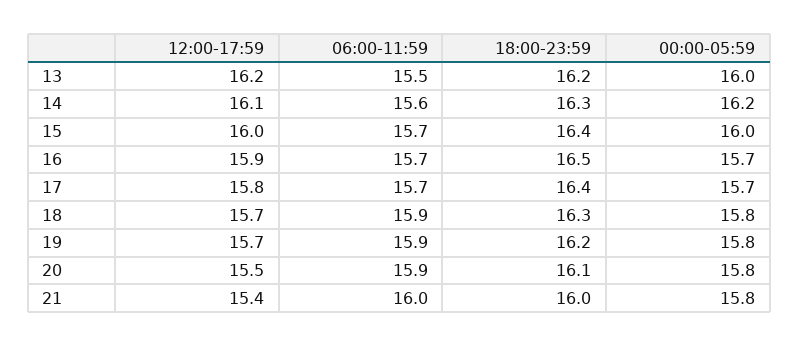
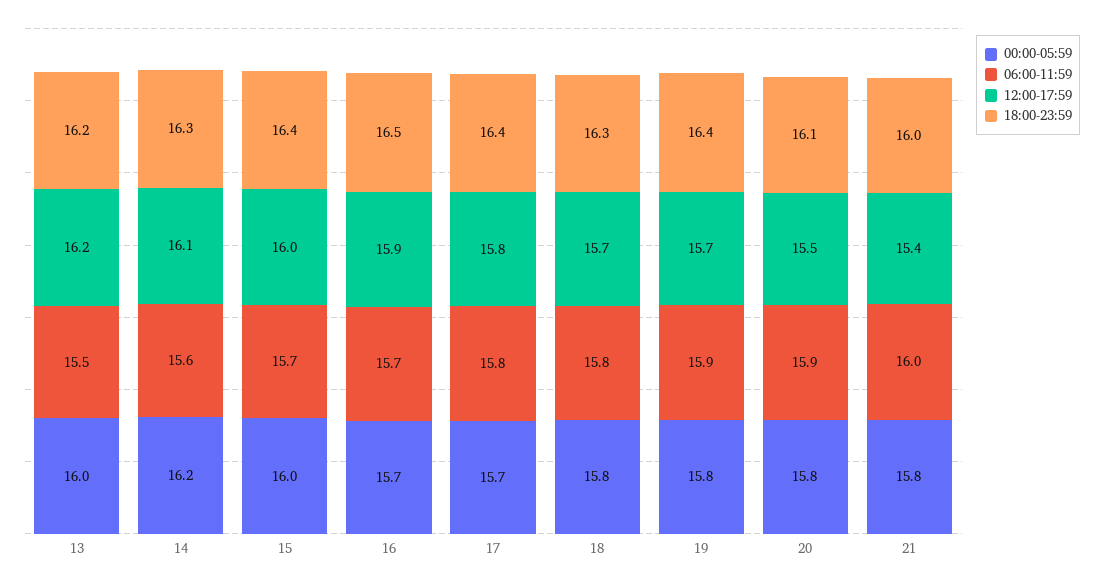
  {
    "12:00-17:59": {
      "13": 16.2,
      "14": 16.1,
      "15": 16,
      "16": 15.9,
      "17": 15.8,
      "18": 15.7,
      "19": 15.7,
      "20": 15.5,
      "21": 15.4
    },
    "06:00-11:59": {
      "13": 15.5,
      "14": 15.6,
      "15": 15.7,
      "16": 15.7,
-     "17": 15.7,
+     "17": 15.8,
-     "18": 15.9,
+     "18": 15.8,
      "19": 15.9,
      "20": 15.9,
      "21": 16
    },
    "18:00-23:59": {
      "13": 16.2,
      "14": 16.3,
      "15": 16.4,
      "16": 16.5,
      "17": 16.4,
      "18": 16.3,
-     "19": 16.2,
+     "19": 16.4,
      "20": 16.1,
      "21": 16
    },
    "00:00-05:59": {
      "13": 16,
      "14": 16.2,
      "15": 16,
      "16": 15.7,
      "17": 15.7,
      "18": 15.8,
      "19": 15.8,
      "20": 15.8,
      "21": 15.8
    }
  }

